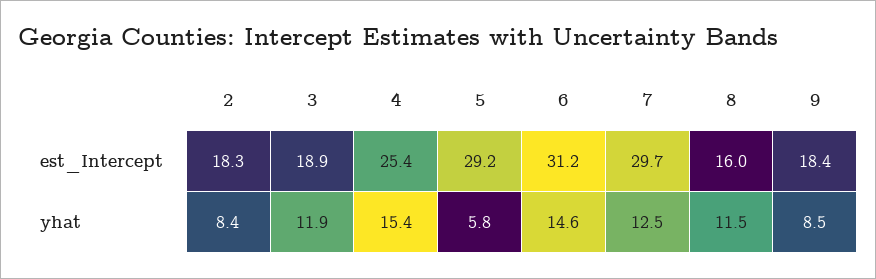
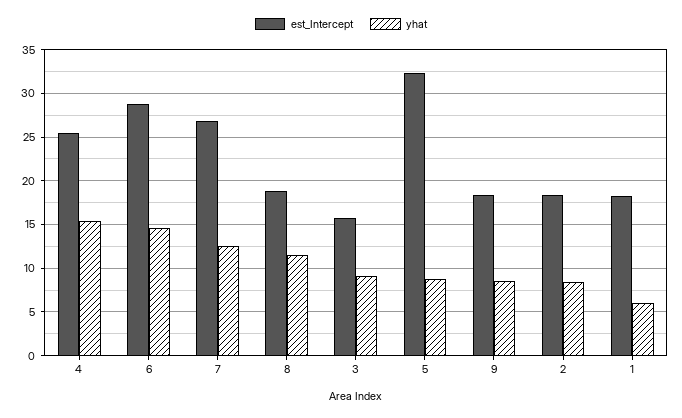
  {
    "est_Intercept": {
      "2": 18.3,
-     "3": 18.9,
+     "3": 16,
      "4": 25.4,
-     "5": 29.2,
+     "5": 32,
-     "6": 31.2,
+     "6": 29,
-     "7": 29.7,
+     "7": 27,
-     "8": 16,
+     "8": 19,
-     "9": 18.4
+     "9": 18.4,
+     "1": 18
    },
    "yhat": {
      "2": 8.4,
-     "3": 11.9,
+     "3": 9,
      "4": 15.4,
-     "5": 5.8,
+     "5": 9,
      "6": 14.6,
      "7": 12.5,
      "8": 11.5,
-     "9": 8.5
+     "9": 8.5,
+     "1": 6
    }
  }

